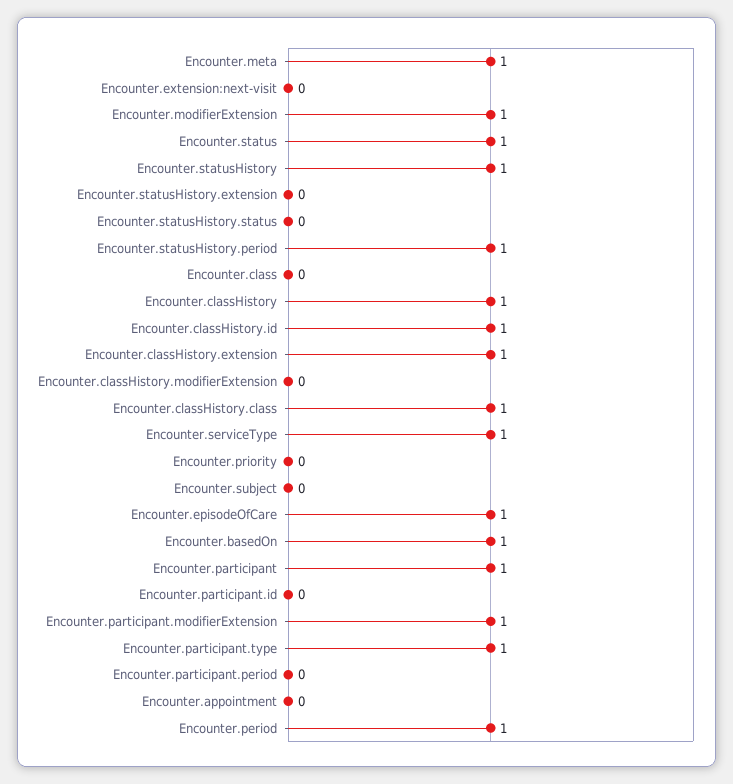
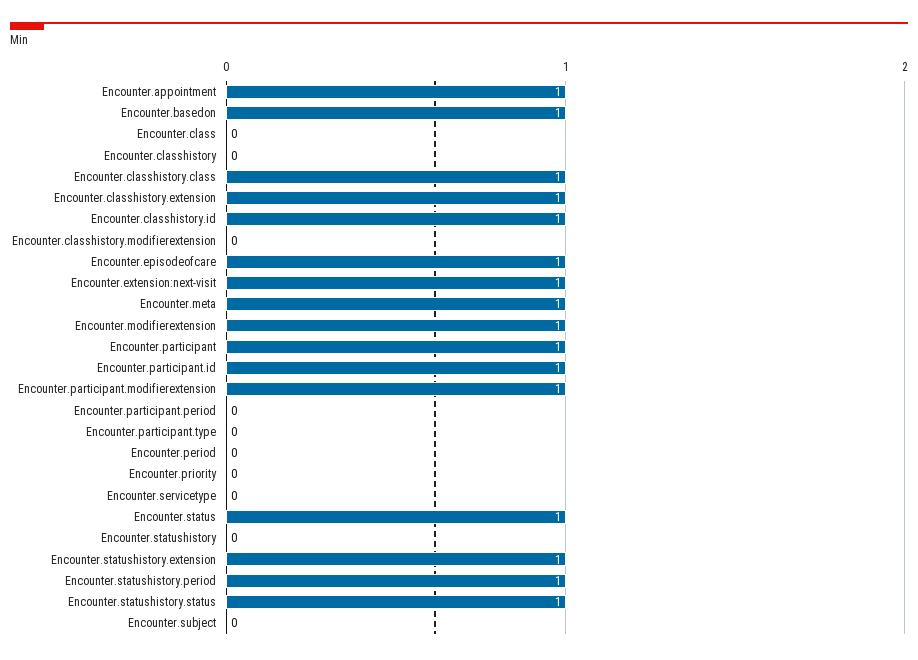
  {
    "Encounter.meta": 1,
-   "Encounter.extension:next-visit": 0,
+   "Encounter.extension:next-visit": 1,
    "Encounter.modifierExtension": 1,
    "Encounter.status": 1,
-   "Encounter.statusHistory": 1,
+   "Encounter.statusHistory": 0,
-   "Encounter.statusHistory.extension": 0,
+   "Encounter.statusHistory.extension": 1,
-   "Encounter.statusHistory.status": 0,
+   "Encounter.statusHistory.status": 1,
    "Encounter.statusHistory.period": 1,
    "Encounter.class": 0,
-   "Encounter.classHistory": 1,
+   "Encounter.classHistory": 0,
    "Encounter.classHistory.id": 1,
    "Encounter.classHistory.extension": 1,
    "Encounter.classHistory.modifierExtension": 0,
    "Encounter.classHistory.class": 1,
-   "Encounter.serviceType": 1,
+   "Encounter.serviceType": 0,
    "Encounter.priority": 0,
    "Encounter.subject": 0,
    "Encounter.episodeOfCare": 1,
    "Encounter.basedOn": 1,
    "Encounter.participant": 1,
-   "Encounter.participant.id": 0,
+   "Encounter.participant.id": 1,
    "Encounter.participant.modifierExtension": 1,
-   "Encounter.participant.type": 1,
+   "Encounter.participant.type": 0,
    "Encounter.participant.period": 0,
-   "Encounter.appointment": 0,
+   "Encounter.appointment": 1,
-   "Encounter.period": 1
+   "Encounter.period": 0
  }

